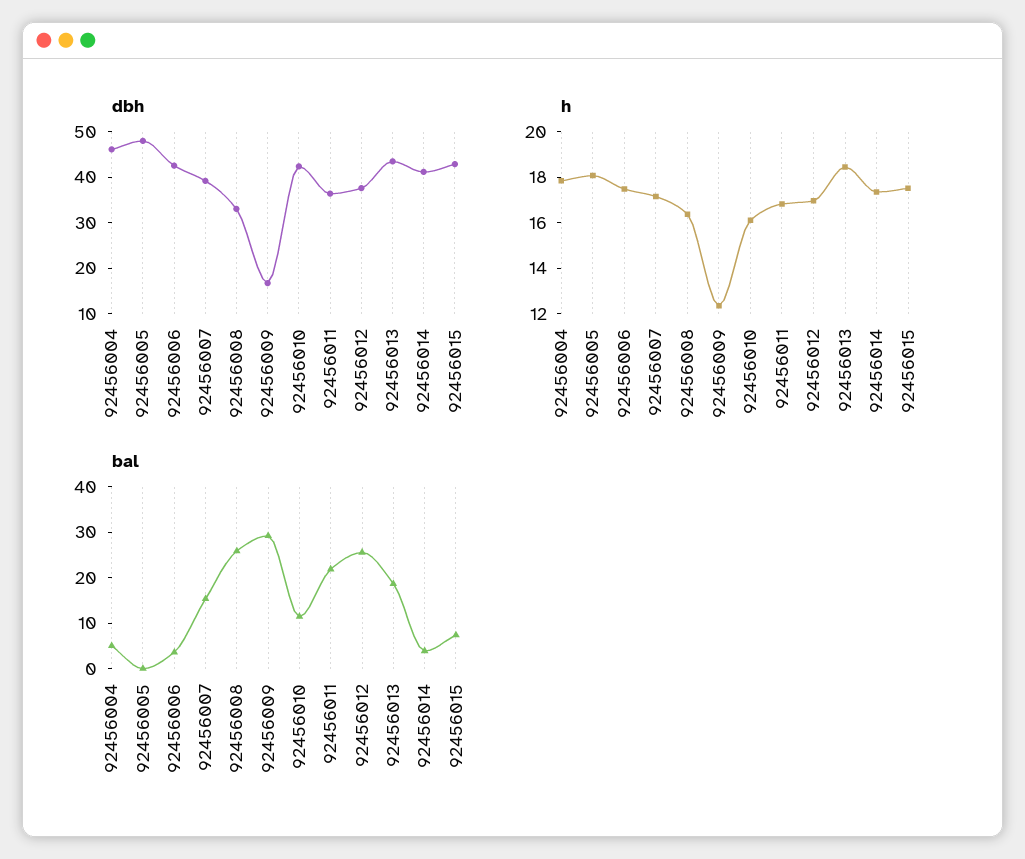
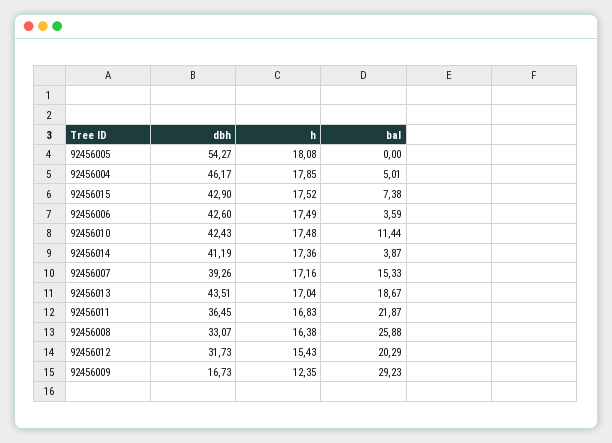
  {
    "dbh": {
      "92456004": 46.17,
-     "92456005": 48,
+     "92456005": 54.27,
      "92456006": 42.6,
      "92456007": 39.26,
      "92456008": 33.07,
      "92456009": 16.73,
      "92456010": 42.43,
      "92456011": 36.45,
-     "92456012": 38,
+     "92456012": 31.73,
      "92456013": 43.51,
      "92456014": 41.19,
      "92456015": 42.9
    },
    "h": {
      "92456004": 17.85,
      "92456005": 18.08,
      "92456006": 17.49,
      "92456007": 17.16,
      "92456008": 16.38,
      "92456009": 12.35,
-     "92456010": 16,
+     "92456010": 17.48,
      "92456011": 16.83,
-     "92456012": 17,
+     "92456012": 15.43,
-     "92456013": 18.5,
+     "92456013": 17.04,
      "92456014": 17.36,
      "92456015": 17.52
    },
    "bal": {
      "92456004": 5.01,
      "92456005": 0,
      "92456006": 3.59,
      "92456007": 15.33,
      "92456008": 25.88,
      "92456009": 29.23,
      "92456010": 11.44,
      "92456011": 21.87,
-     "92456012": 26,
+     "92456012": 20.29,
      "92456013": 18.67,
      "92456014": 3.87,
      "92456015": 7.38
    }
  }

